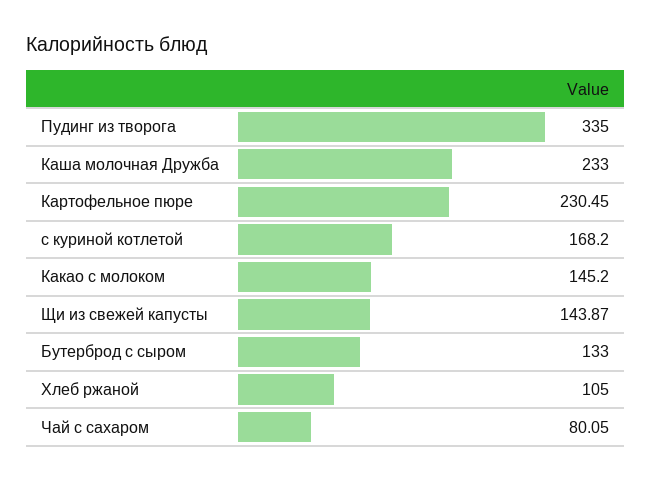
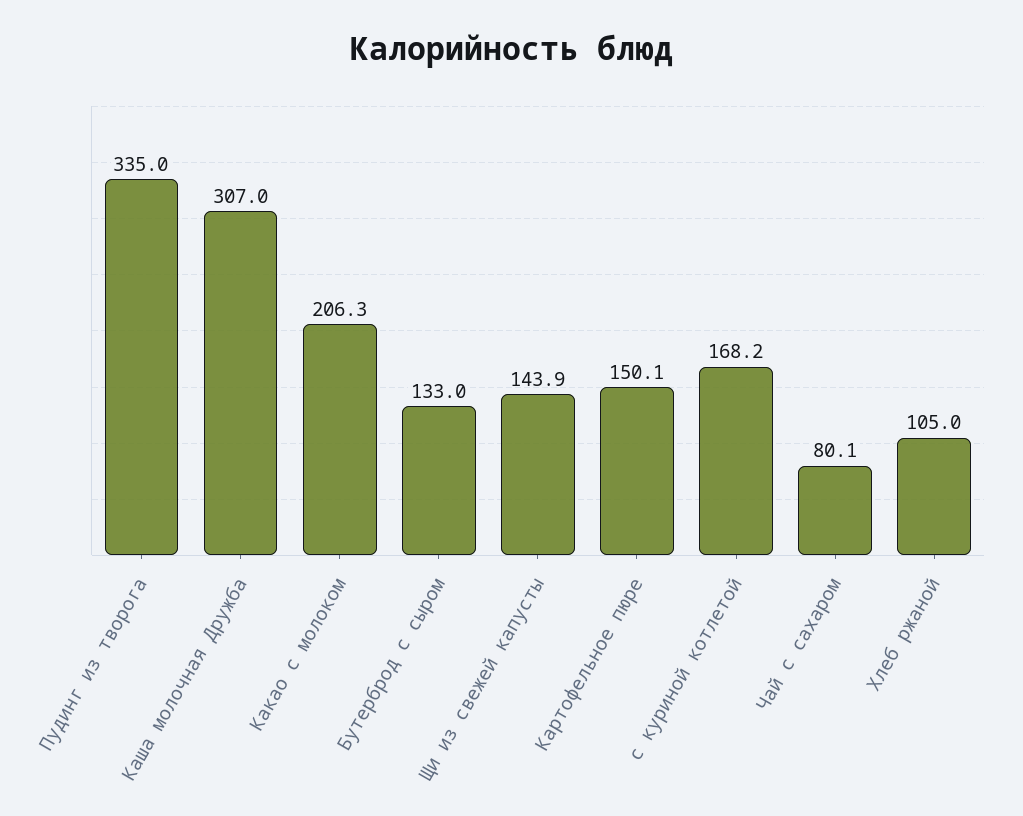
  {
    "Пудинг из творога": 335,
-   "Каша молочная Дружба": 233,
+   "Каша молочная Дружба": 307,
-   "Картофельное пюре": 230.45,
+   "Картофельное пюре": 150.1,
    "с куриной котлетой": 168.2,
-   "Какао с молоком": 145.2,
+   "Какао с молоком": 206.3,
    "Щи из свежей капусты": 143.87,
    "Бутерброд с сыром": 133,
    "Хлеб ржаной": 105,
    "Чай с сахаром": 80.05
  }

